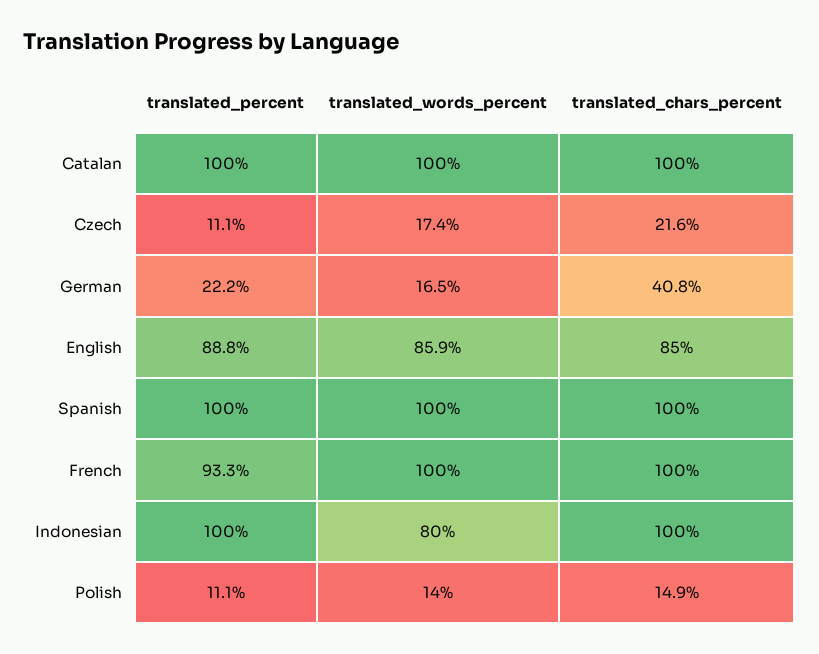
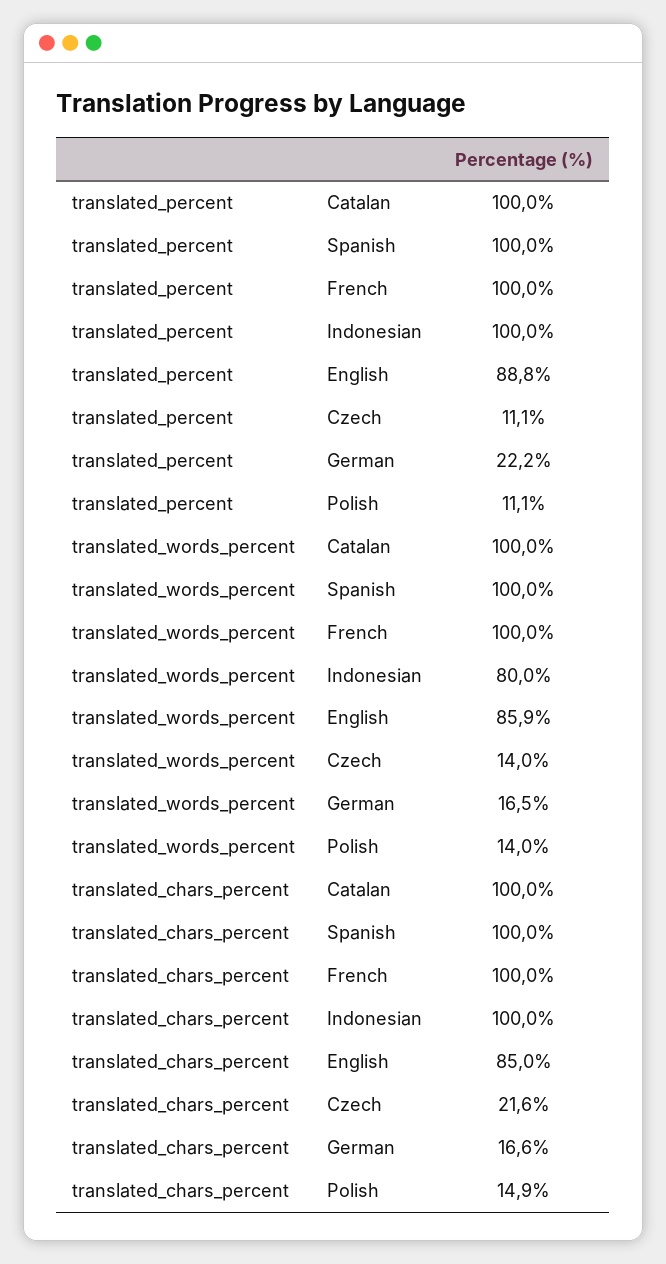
  {
    "translated_percent": {
      "Catalan": 100,
      "Czech": 11.1,
      "German": 22.2,
      "English": 88.8,
      "Spanish": 100,
-     "French": 93.3,
+     "French": 100,
      "Indonesian": 100,
      "Polish": 11.1
    },
    "translated_words_percent": {
      "Catalan": 100,
-     "Czech": 17.4,
+     "Czech": 14,
      "German": 16.5,
      "English": 85.9,
      "Spanish": 100,
      "French": 100,
      "Indonesian": 80,
      "Polish": 14
    },
    "translated_chars_percent": {
      "Catalan": 100,
      "Czech": 21.6,
-     "German": 40.8,
+     "German": 16.6,
      "English": 85,
      "Spanish": 100,
      "French": 100,
      "Indonesian": 100,
      "Polish": 14.9
    }
  }

